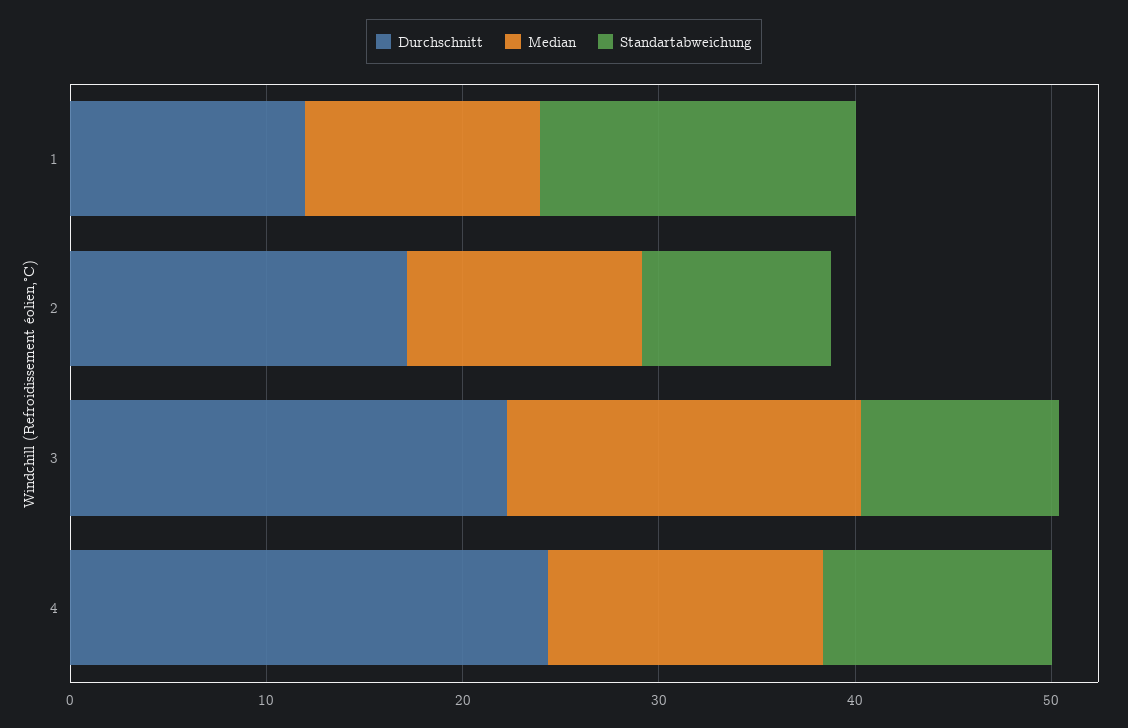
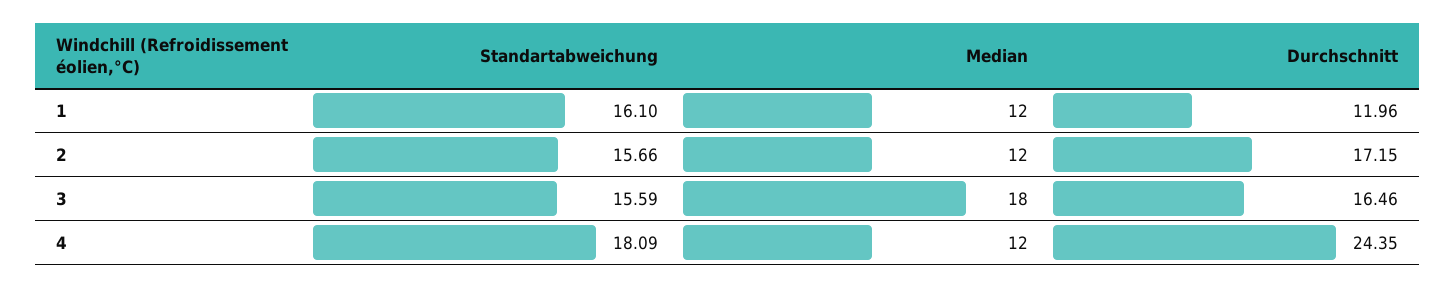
  {
    "Durchschnitt": {
      "1": 11.96,
      "2": 17.15,
-     "3": 22,
+     "3": 16.46,
      "4": 24.35
    },
    "Median": {
      "1": 12,
      "2": 12,
      "3": 18,
-     "4": 14
+     "4": 12
    },
    "Standartabweichung": {
      "1": 16.1,
-     "2": 10,
+     "2": 15.66,
-     "3": 10,
+     "3": 15.59,
-     "4": 12
+     "4": 18.09
    }
  }

